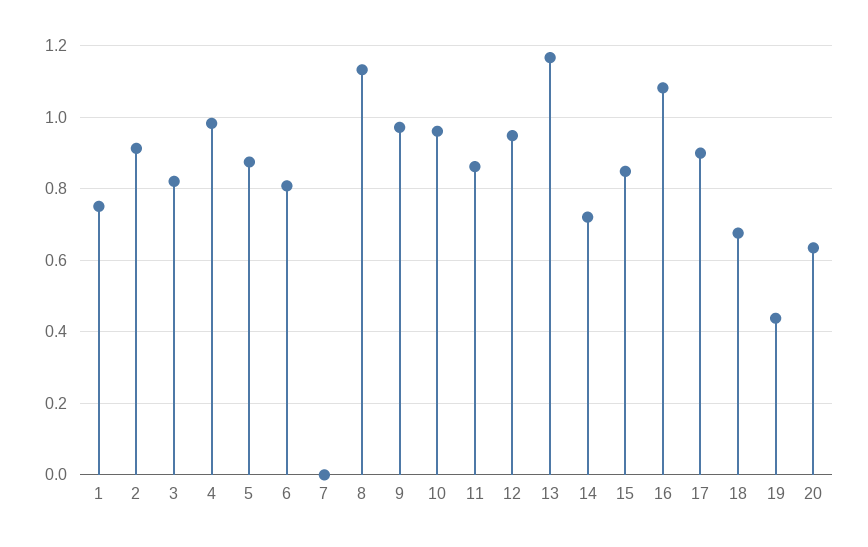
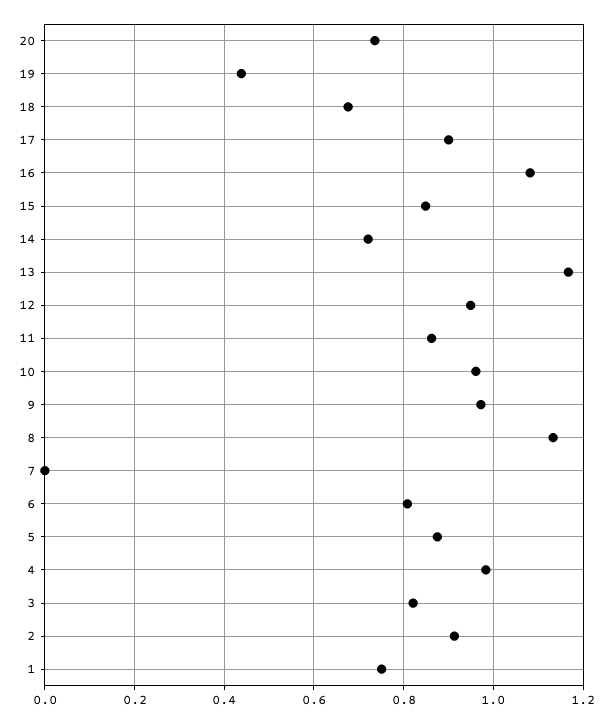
  {
    "1": 0.76,
    "2": 0.92,
    "3": 0.82,
    "4": 0.98,
    "5": 0.88,
    "6": 0.8,
    "7": 0,
    "8": 1.14,
    "9": 0.98,
    "10": 0.96,
    "11": 0.86,
    "12": 0.94,
    "13": 1.16,
    "14": 0.72,
    "15": 0.84,
    "16": 1.08,
    "17": 0.9,
    "18": 0.68,
    "19": 0.44,
-   "20": 0.64
+   "20": 0.74
  }

